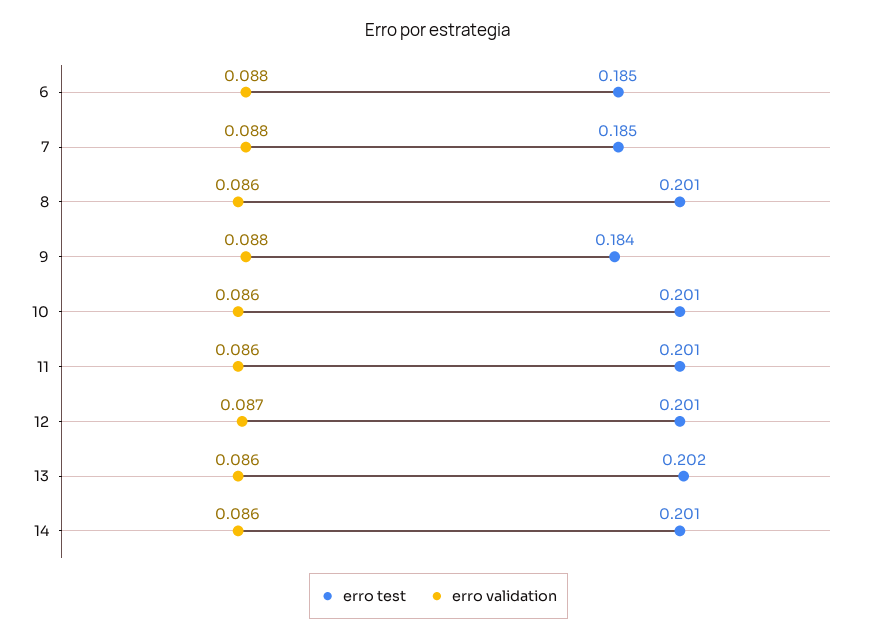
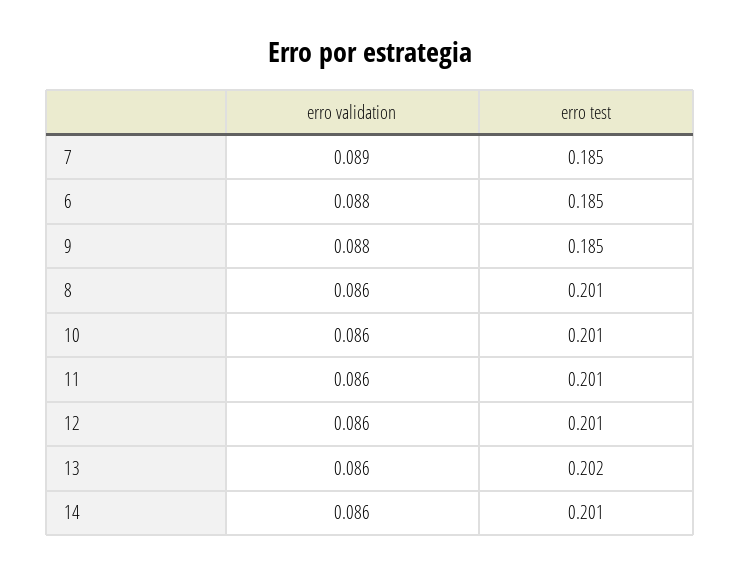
  {
    "erro test": {
      "6": 0.185,
      "7": 0.185,
      "8": 0.201,
-     "9": 0.184,
+     "9": 0.185,
      "10": 0.201,
      "11": 0.201,
      "12": 0.201,
      "13": 0.202,
      "14": 0.201
    },
    "erro validation": {
      "6": 0.088,
-     "7": 0.088,
+     "7": 0.089,
      "8": 0.086,
      "9": 0.088,
      "10": 0.086,
      "11": 0.086,
-     "12": 0.087,
+     "12": 0.086,
      "13": 0.086,
      "14": 0.086
    }
  }

